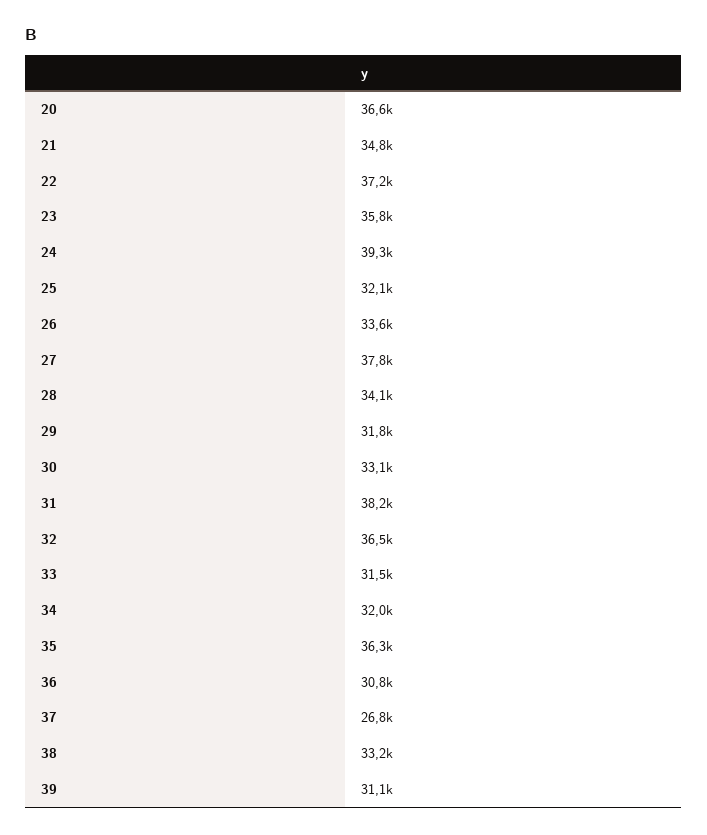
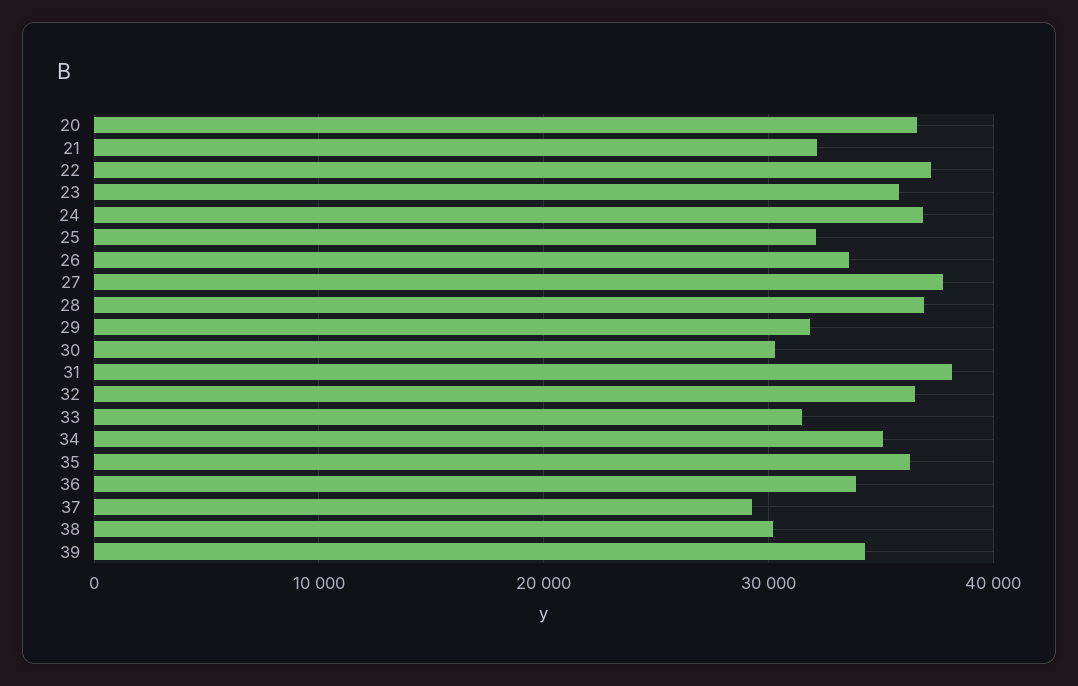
  {
    "20": 36600,
-   "21": 34800,
+   "21": 32000,
    "22": 37200,
    "23": 35800,
-   "24": 39300,
+   "24": 37000,
    "25": 32100,
    "26": 33600,
    "27": 37800,
-   "28": 34100,
+   "28": 37000,
    "29": 31800,
-   "30": 33100,
+   "30": 30000,
    "31": 38200,
    "32": 36500,
    "33": 31500,
-   "34": 32000,
+   "34": 35000,
    "35": 36300,
-   "36": 30800,
+   "36": 34000,
-   "37": 26800,
+   "37": 29000,
-   "38": 33200,
+   "38": 30000,
-   "39": 31100
+   "39": 34000
  }

